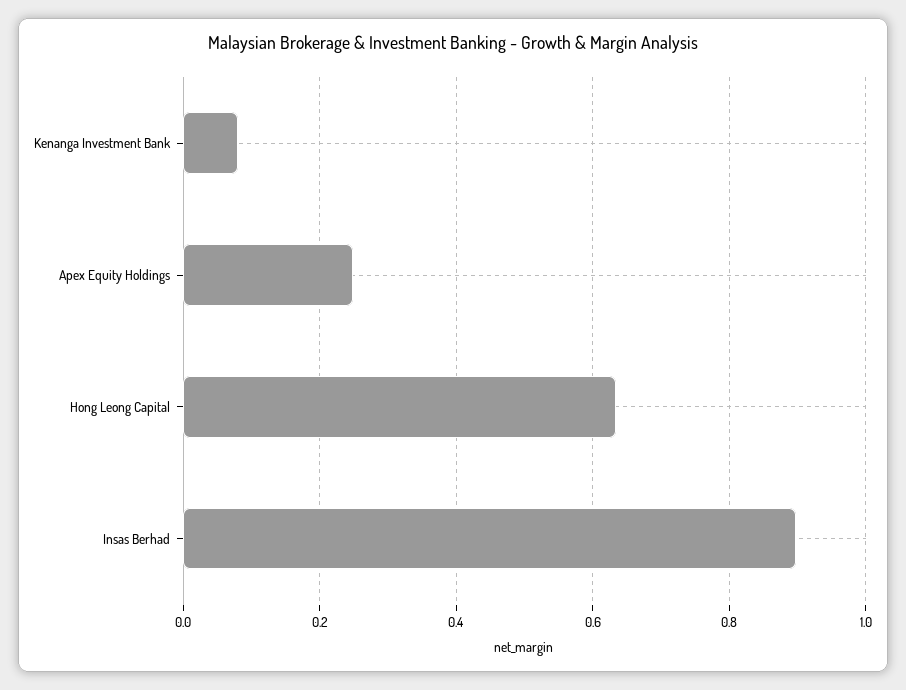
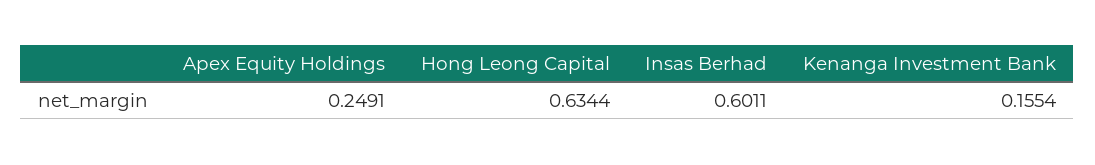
  {
-   "Kenanga Investment Bank": 0.08,
+   "Kenanga Investment Bank": 0.1554,
    "Apex Equity Holdings": 0.2491,
    "Hong Leong Capital": 0.6344,
-   "Insas Berhad": 0.9
+   "Insas Berhad": 0.6011
  }

